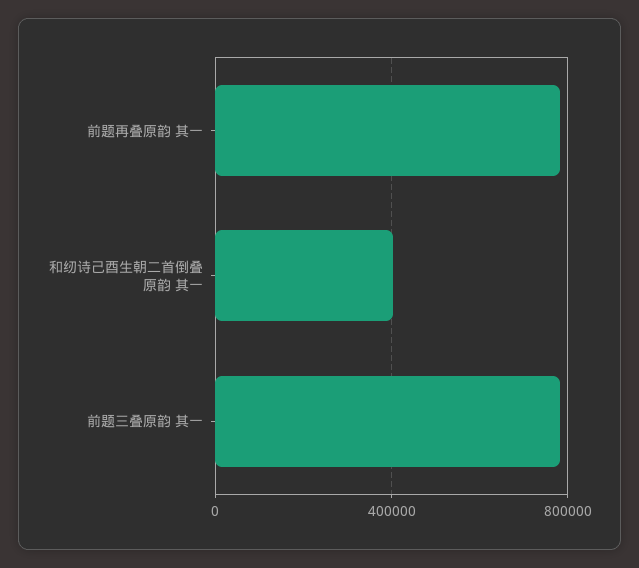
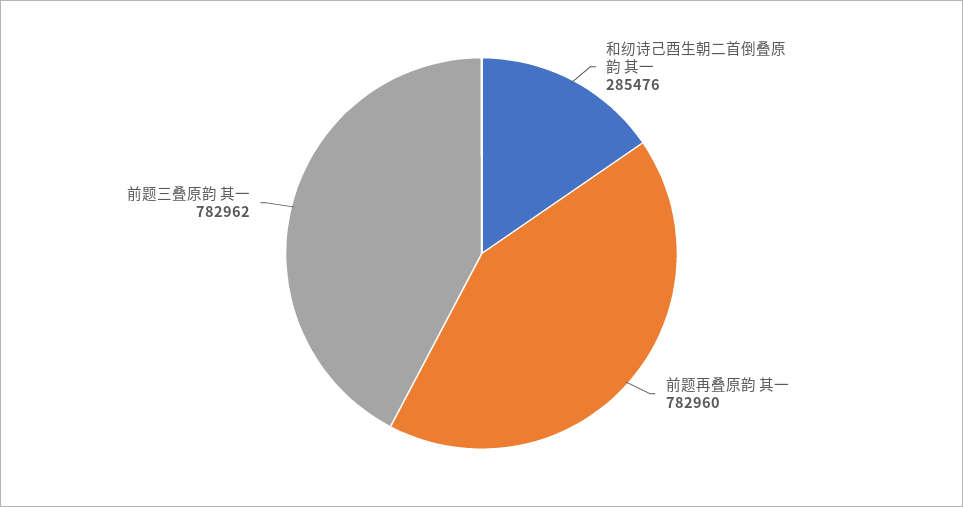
  {
    "前题再叠原韵 其一": 782960,
-   "和纫诗己酉生朝二首倒叠原韵 其一": 400000,
+   "和纫诗己酉生朝二首倒叠原韵 其一": 285476,
    "前题三叠原韵 其一": 782962
  }

